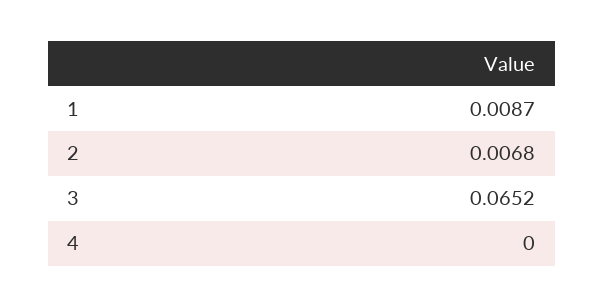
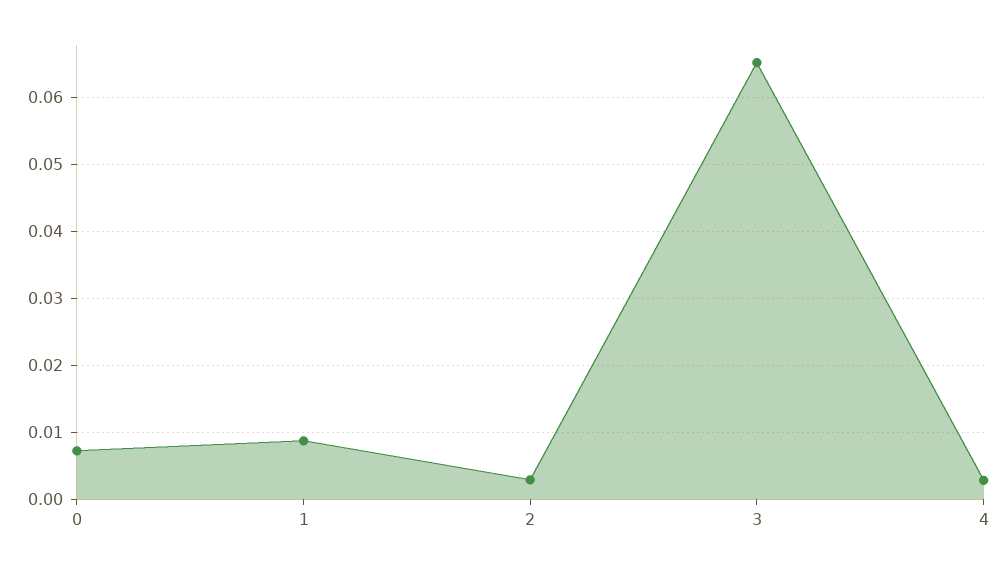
  {
    "1": 0.0087,
-   "2": 0.0068,
+   "2": 0.003,
    "3": 0.0652,
-   "4": 0
+   "4": 0.003,
+   "0": 0.007
  }

